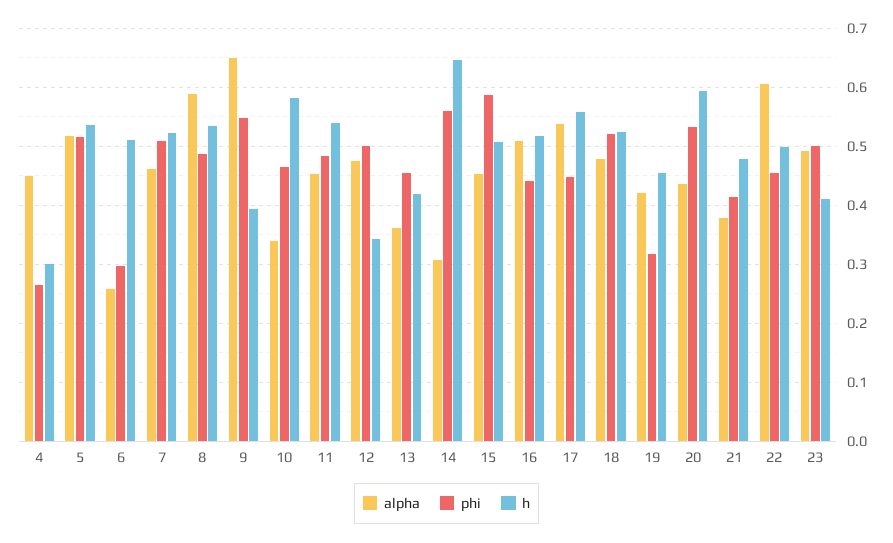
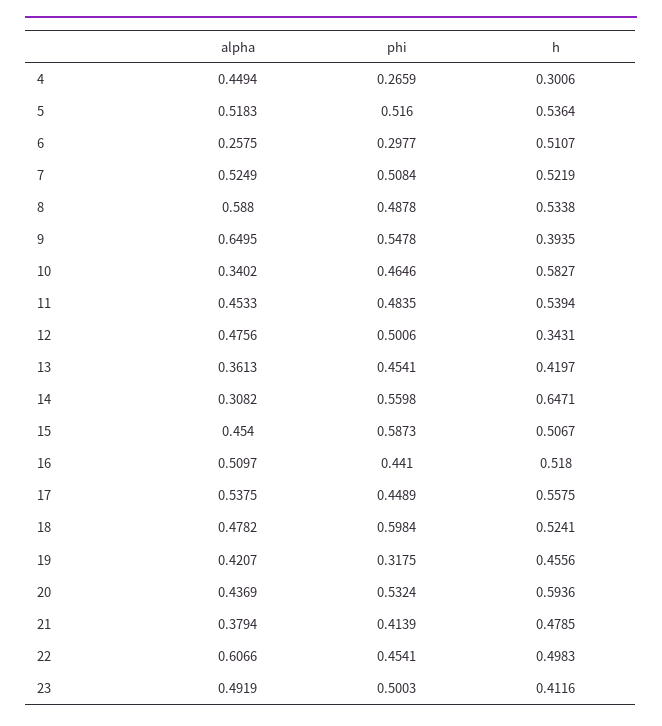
  {
    "alpha": {
      "4": 0.4494,
      "5": 0.5183,
      "6": 0.2575,
-     "7": 0.46,
+     "7": 0.5249,
      "8": 0.588,
      "9": 0.6495,
      "10": 0.3402,
      "11": 0.4533,
      "12": 0.4756,
      "13": 0.3613,
      "14": 0.3082,
      "15": 0.454,
      "16": 0.5097,
      "17": 0.5375,
      "18": 0.4782,
      "19": 0.4207,
      "20": 0.4369,
      "21": 0.3794,
      "22": 0.6066,
      "23": 0.4919
    },
    "phi": {
      "4": 0.2659,
      "5": 0.516,
      "6": 0.2977,
      "7": 0.5084,
      "8": 0.4878,
      "9": 0.5478,
      "10": 0.4646,
      "11": 0.4835,
      "12": 0.5006,
      "13": 0.4541,
      "14": 0.5598,
      "15": 0.5873,
      "16": 0.441,
      "17": 0.4489,
-     "18": 0.52,
+     "18": 0.5984,
      "19": 0.3175,
      "20": 0.5324,
      "21": 0.4139,
      "22": 0.4541,
      "23": 0.5003
    },
    "h": {
      "4": 0.3006,
      "5": 0.5364,
      "6": 0.5107,
      "7": 0.5219,
      "8": 0.5338,
      "9": 0.3935,
      "10": 0.5827,
      "11": 0.5394,
      "12": 0.3431,
      "13": 0.4197,
      "14": 0.6471,
      "15": 0.5067,
      "16": 0.518,
      "17": 0.5575,
      "18": 0.5241,
      "19": 0.4556,
      "20": 0.5936,
      "21": 0.4785,
      "22": 0.4983,
      "23": 0.4116
    }
  }

